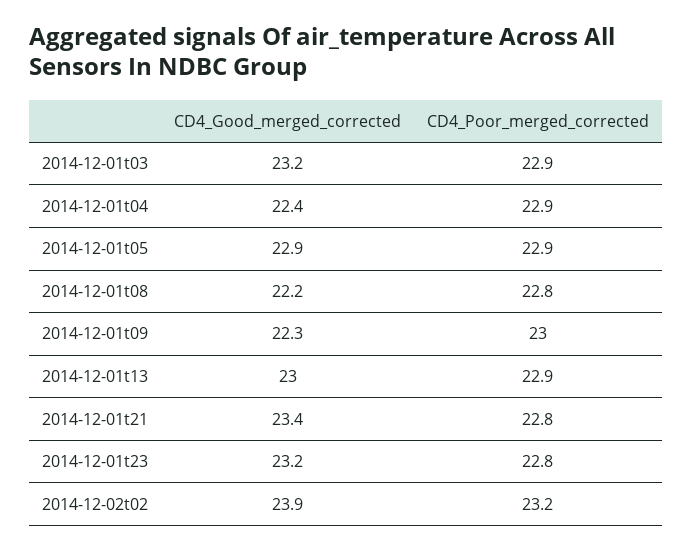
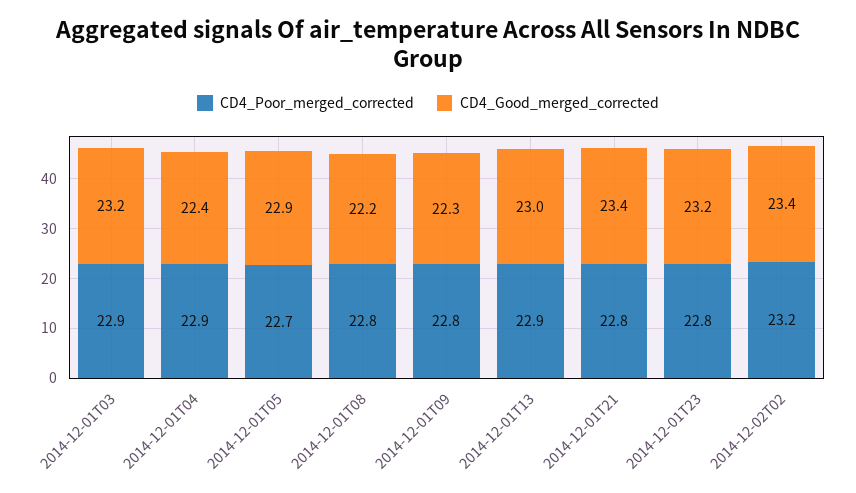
  {
    "CD4_Good_merged_corrected": {
      "2014-12-01t03": 23.2,
      "2014-12-01t04": 22.4,
      "2014-12-01t05": 22.9,
      "2014-12-01t08": 22.2,
      "2014-12-01t09": 22.3,
      "2014-12-01t13": 23,
      "2014-12-01t21": 23.4,
      "2014-12-01t23": 23.2,
-     "2014-12-02t02": 23.9
+     "2014-12-02t02": 23.4
    },
    "CD4_Poor_merged_corrected": {
      "2014-12-01t03": 22.9,
      "2014-12-01t04": 22.9,
-     "2014-12-01t05": 22.9,
+     "2014-12-01t05": 22.7,
      "2014-12-01t08": 22.8,
-     "2014-12-01t09": 23,
+     "2014-12-01t09": 22.8,
      "2014-12-01t13": 22.9,
      "2014-12-01t21": 22.8,
      "2014-12-01t23": 22.8,
      "2014-12-02t02": 23.2
    }
  }

